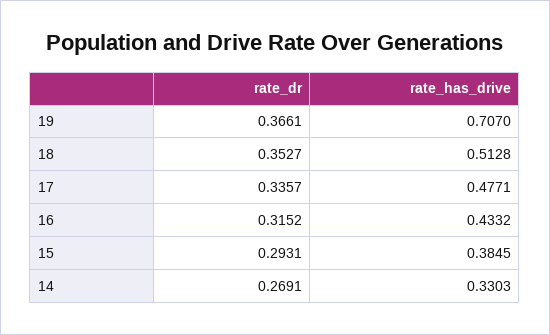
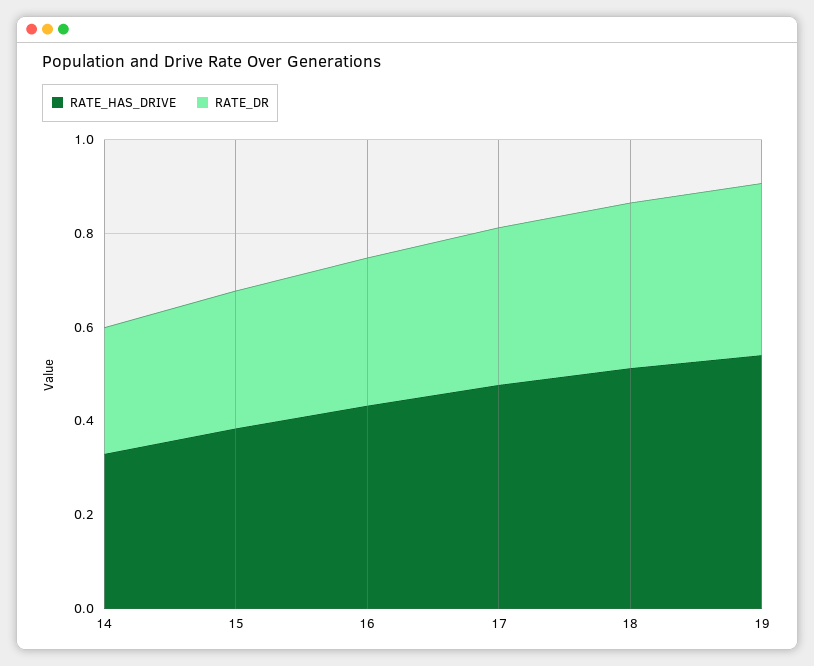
  {
    "rate_dr": {
      "19": 0.3661,
      "18": 0.3527,
      "17": 0.3357,
      "16": 0.3152,
      "15": 0.2931,
      "14": 0.2691
    },
    "rate_has_drive": {
-     "19": 0.707,
+     "19": 0.55,
      "18": 0.5128,
      "17": 0.4771,
      "16": 0.4332,
      "15": 0.3845,
      "14": 0.3303
    }
  }

